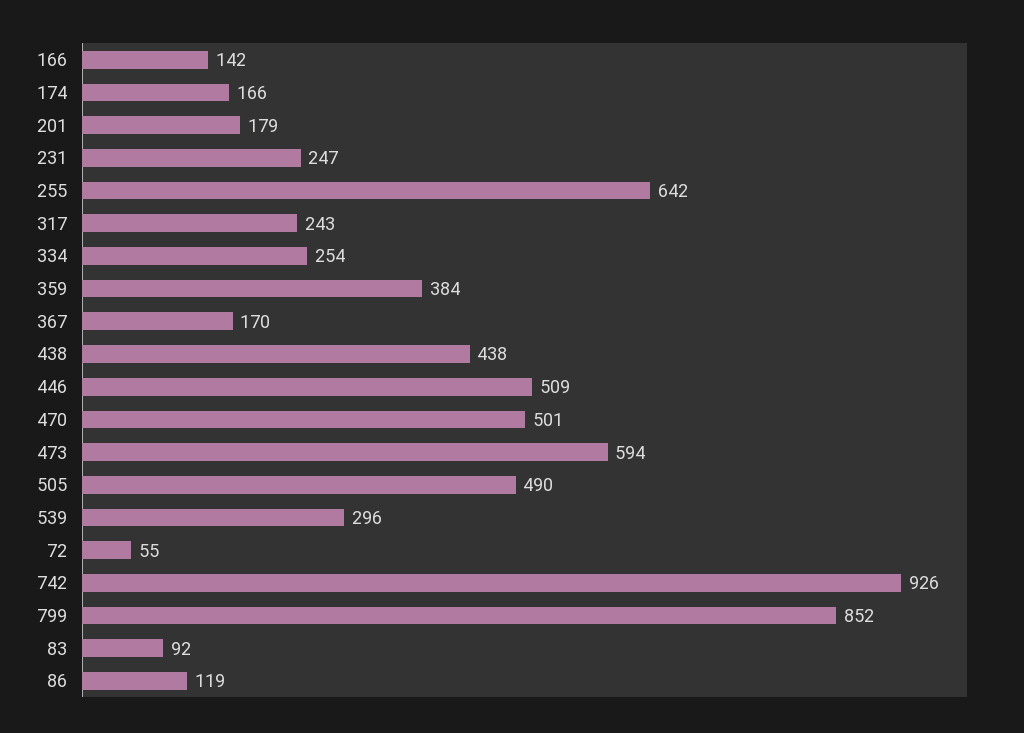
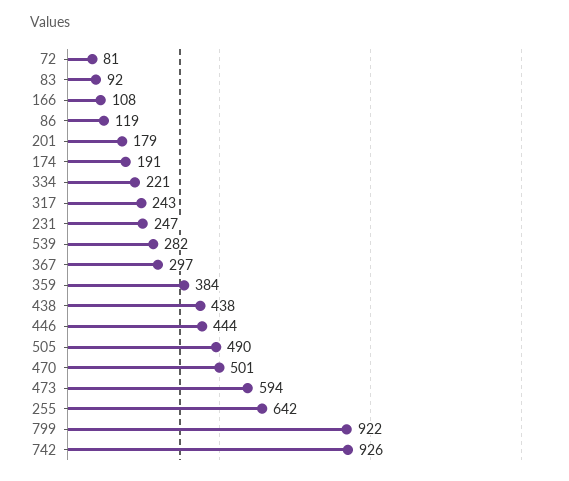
  {
-   "166": 142,
+   "166": 108,
-   "174": 166,
+   "174": 191,
    "201": 179,
    "231": 247,
    "255": 642,
    "317": 243,
-   "334": 254,
+   "334": 221,
    "359": 384,
-   "367": 170,
+   "367": 297,
    "438": 438,
-   "446": 509,
+   "446": 444,
    "470": 501,
    "473": 594,
    "505": 490,
-   "539": 296,
+   "539": 282,
-   "72": 55,
+   "72": 81,
    "742": 926,
-   "799": 852,
+   "799": 922,
    "83": 92,
    "86": 119
  }

